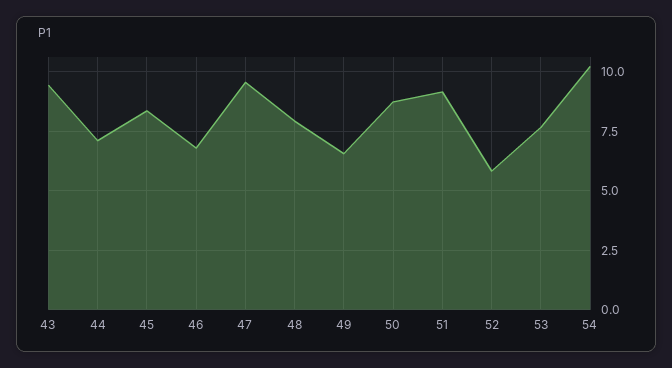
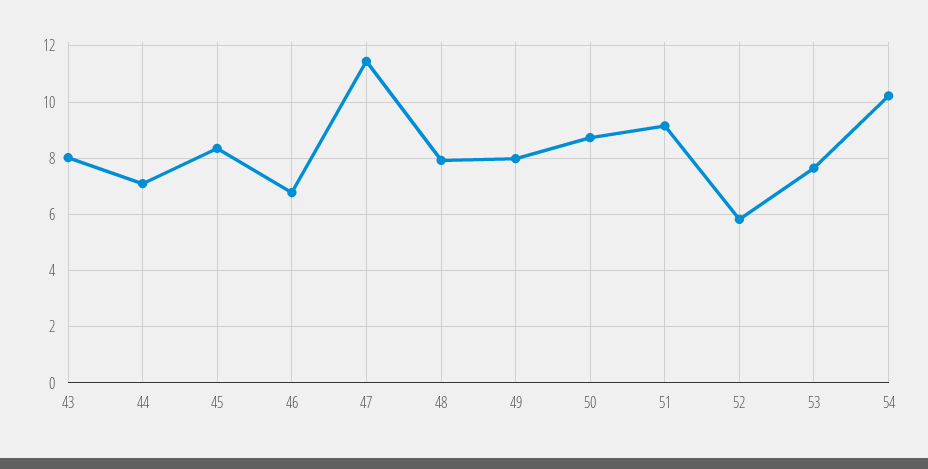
  {
-   "43": 9.5,
+   "43": 8,
    "44": 7,
    "45": 8.25,
    "46": 6.75,
-   "47": 9.5,
+   "47": 11.5,
    "48": 8,
-   "49": 6.5,
+   "49": 8,
    "50": 8.75,
    "51": 9.25,
    "52": 5.75,
    "53": 7.75,
    "54": 10.25
  }

